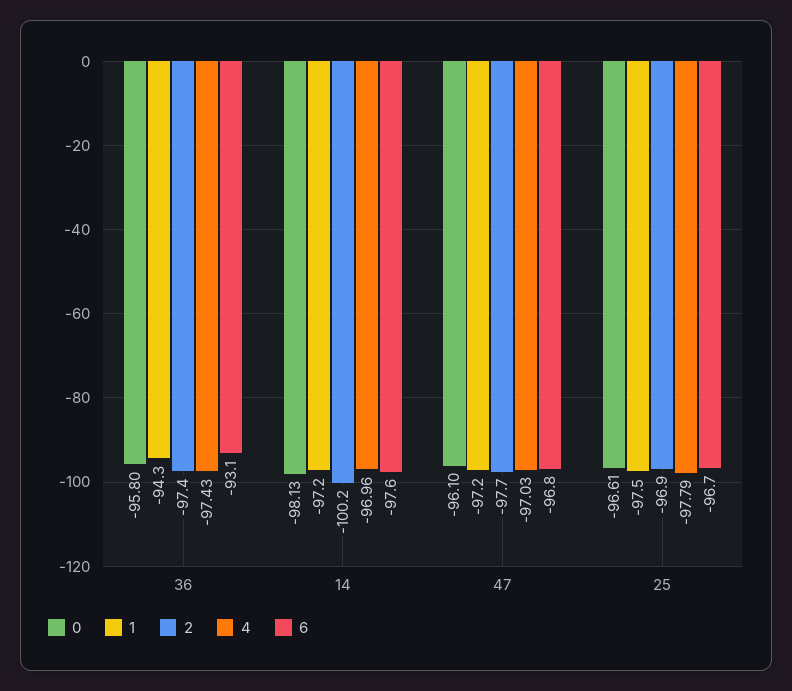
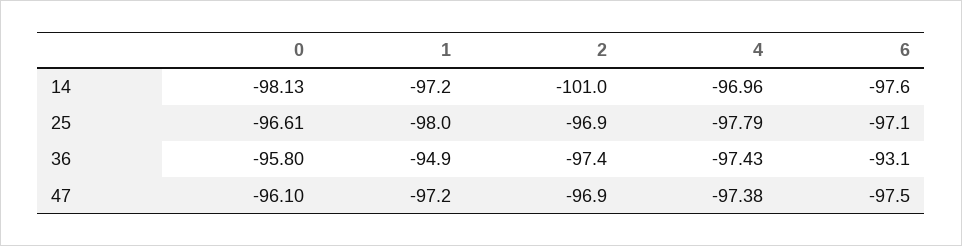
  {
    "0": {
      "36": -95.8,
      "14": -98.13,
      "47": -96.1,
      "25": -96.61
    },
    "1": {
-     "36": -94.3,
+     "36": -94.9,
      "14": -97.2,
      "47": -97.2,
-     "25": -97.5
+     "25": -98
    },
    "2": {
      "36": -97.4,
-     "14": -100.2,
+     "14": -101,
-     "47": -97.7,
+     "47": -96.9,
      "25": -96.9
    },
    "4": {
      "36": -97.43,
      "14": -96.96,
-     "47": -97.03,
+     "47": -97.38,
      "25": -97.79
    },
    "6": {
      "36": -93.1,
      "14": -97.6,
-     "47": -96.8,
+     "47": -97.5,
-     "25": -96.7
+     "25": -97.1
    }
  }

